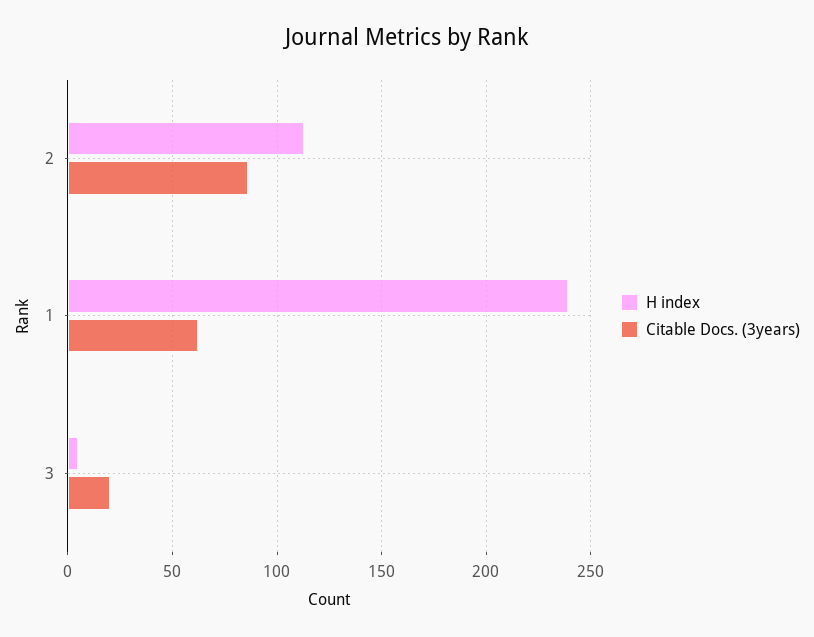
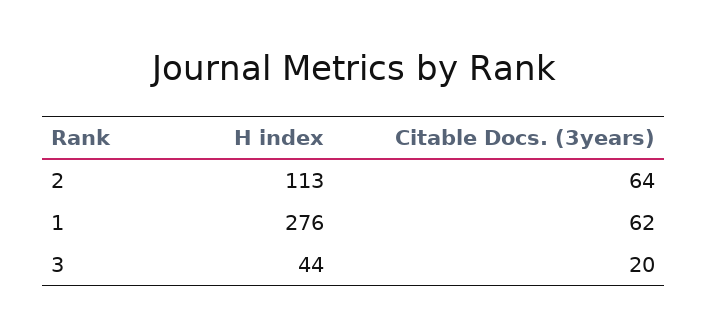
  {
    "H index": {
      "2": 113,
-     "1": 240,
+     "1": 276,
-     "3": 5
+     "3": 44
    },
    "Citable Docs. (3years)": {
-     "2": 85,
+     "2": 64,
      "1": 62,
      "3": 20
    }
  }

